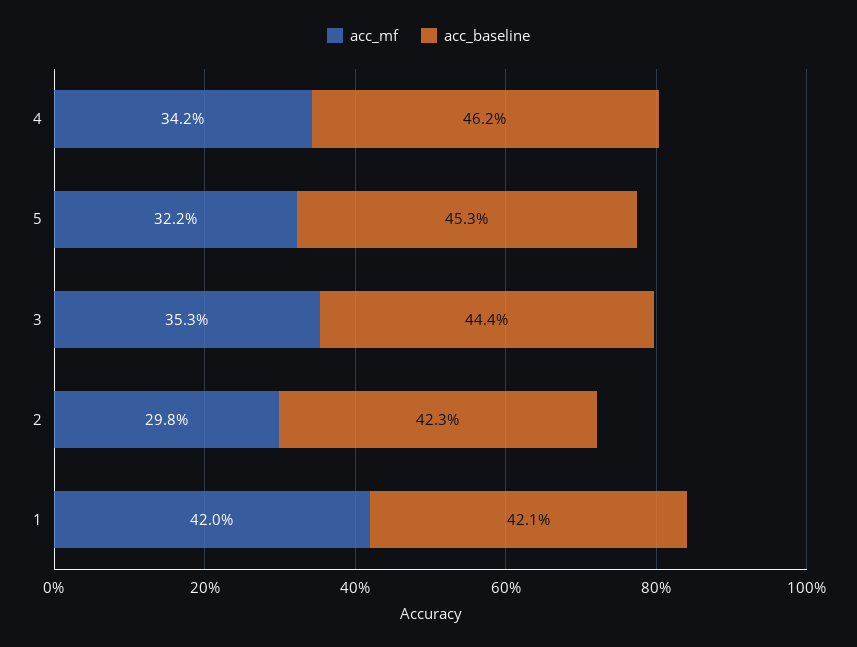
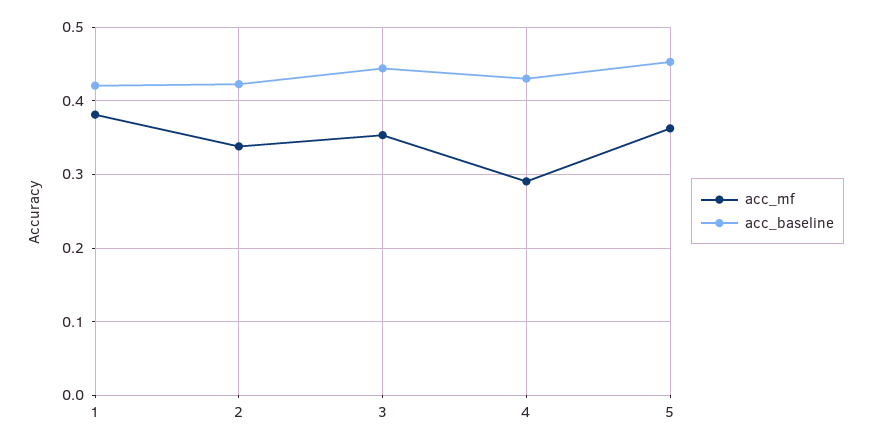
  {
    "acc_mf": {
-     "4": 0.342,
+     "4": 0.29,
-     "5": 0.322,
+     "5": 0.36,
      "3": 0.353,
-     "2": 0.298,
+     "2": 0.34,
-     "1": 0.42
+     "1": 0.38
    },
    "acc_baseline": {
-     "4": 0.462,
+     "4": 0.43,
      "5": 0.453,
      "3": 0.444,
      "2": 0.423,
      "1": 0.421
    }
  }

